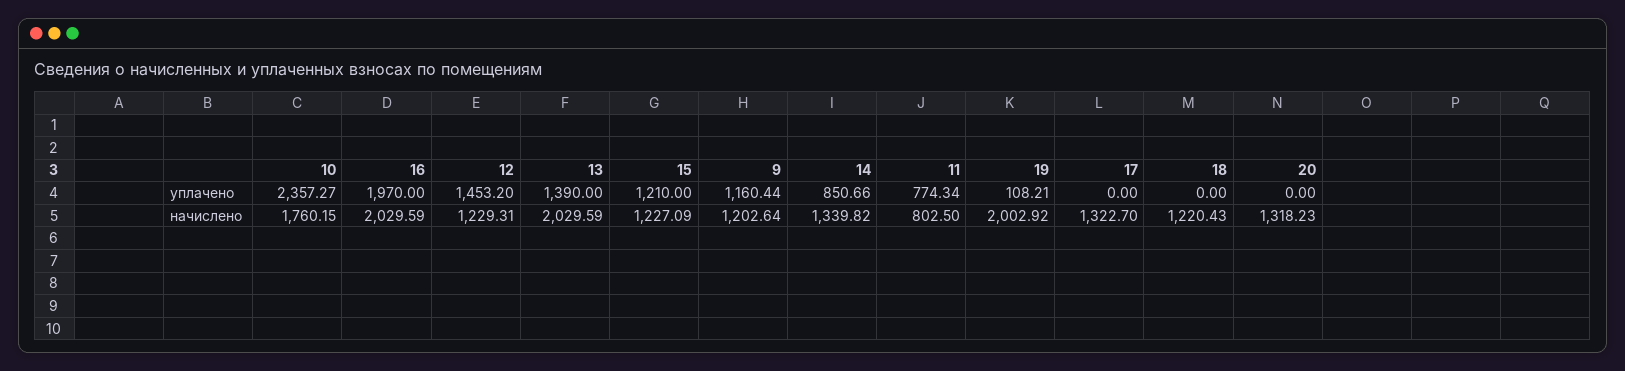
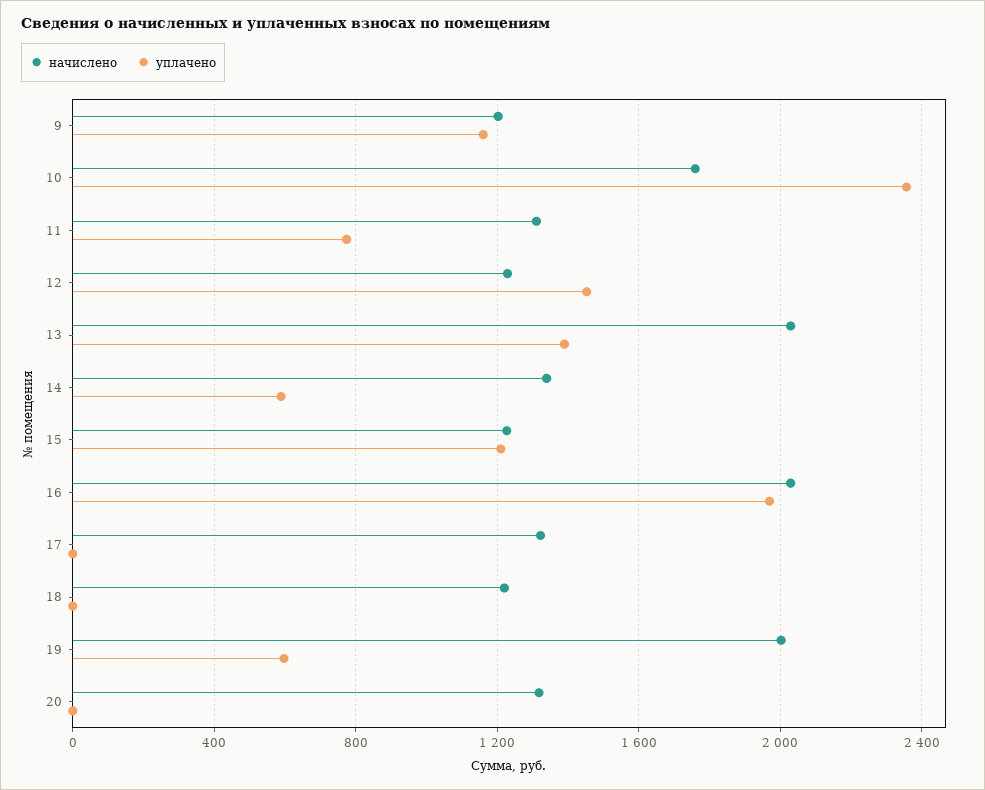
  {
    "уплачено": {
      "10": 2357.27,
      "16": 1970,
      "12": 1453.2,
      "13": 1390,
      "15": 1210,
      "9": 1160.44,
-     "14": 850.66,
+     "14": 600,
      "11": 774.34,
-     "19": 108.21,
+     "19": 600,
      "17": 0,
      "18": 0,
      "20": 0
    },
    "начислено": {
      "10": 1760.15,
      "16": 2029.59,
      "12": 1229.31,
      "13": 2029.59,
      "15": 1227.09,
      "9": 1202.64,
      "14": 1339.82,
-     "11": 802.5,
+     "11": 1300,
      "19": 2002.92,
      "17": 1322.7,
      "18": 1220.43,
      "20": 1318.23
    }
  }

